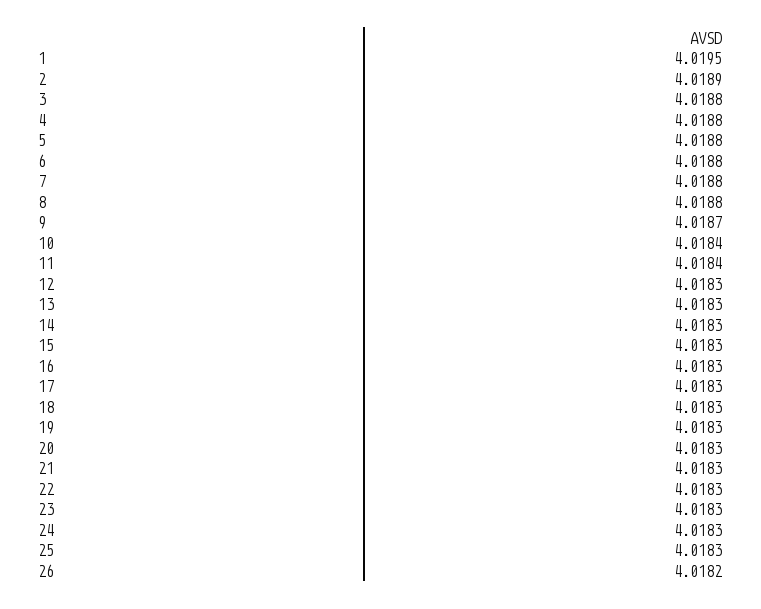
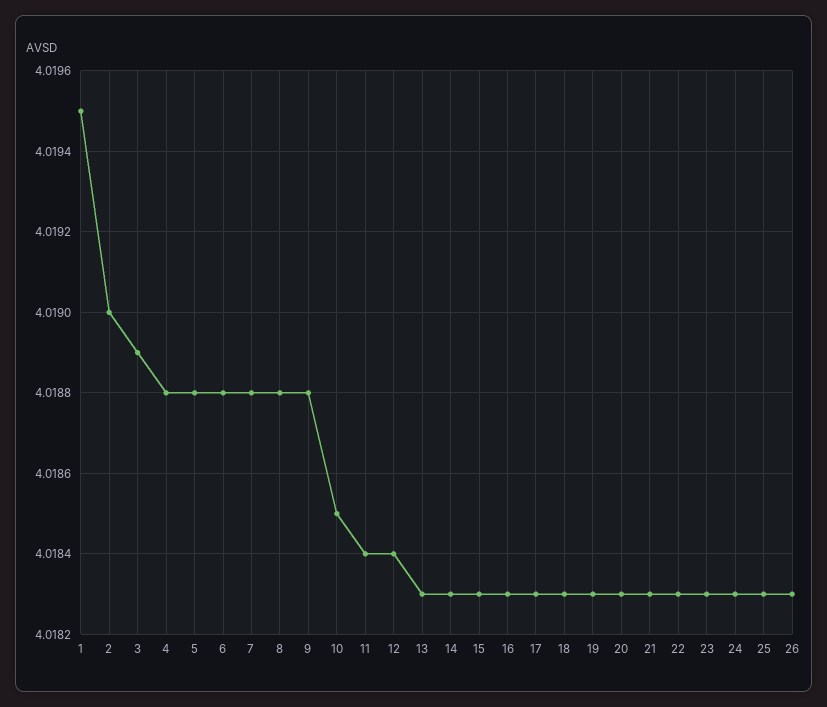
  {
    "1": 4.0195,
-   "2": 4.0189,
+   "2": 4.019,
-   "3": 4.0188,
+   "3": 4.0189,
    "4": 4.0188,
    "5": 4.0188,
    "6": 4.0188,
    "7": 4.0188,
    "8": 4.0188,
-   "9": 4.0187,
+   "9": 4.0188,
-   "10": 4.0184,
+   "10": 4.0185,
    "11": 4.0184,
-   "12": 4.0183,
+   "12": 4.0184,
    "13": 4.0183,
    "14": 4.0183,
    "15": 4.0183,
    "16": 4.0183,
    "17": 4.0183,
    "18": 4.0183,
    "19": 4.0183,
    "20": 4.0183,
    "21": 4.0183,
    "22": 4.0183,
    "23": 4.0183,
    "24": 4.0183,
    "25": 4.0183,
-   "26": 4.0182
+   "26": 4.0183
  }

